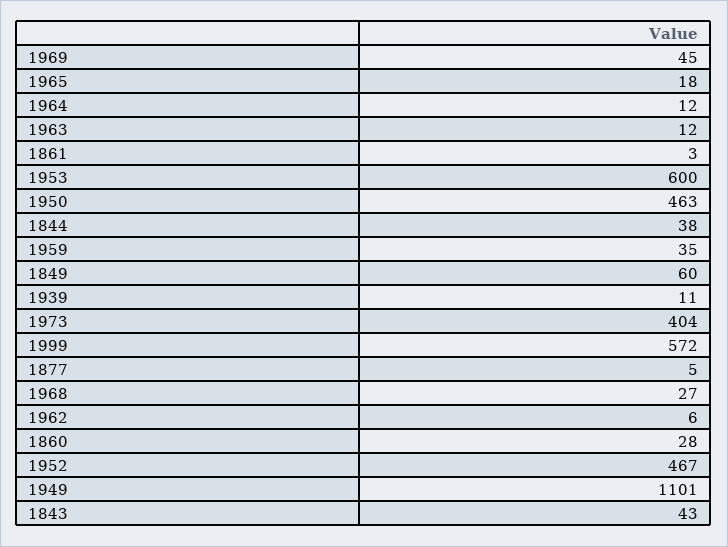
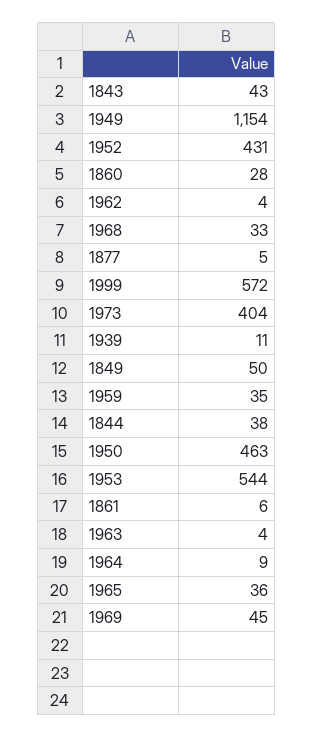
  {
    "1969": 45,
-   "1965": 18,
+   "1965": 36,
-   "1964": 12,
+   "1964": 9,
-   "1963": 12,
+   "1963": 4,
-   "1861": 3,
+   "1861": 6,
-   "1953": 600,
+   "1953": 544,
    "1950": 463,
    "1844": 38,
    "1959": 35,
-   "1849": 60,
+   "1849": 50,
    "1939": 11,
    "1973": 404,
    "1999": 572,
    "1877": 5,
-   "1968": 27,
+   "1968": 33,
-   "1962": 6,
+   "1962": 4,
    "1860": 28,
-   "1952": 467,
+   "1952": 431,
-   "1949": 1101,
+   "1949": 1154,
    "1843": 43
  }

